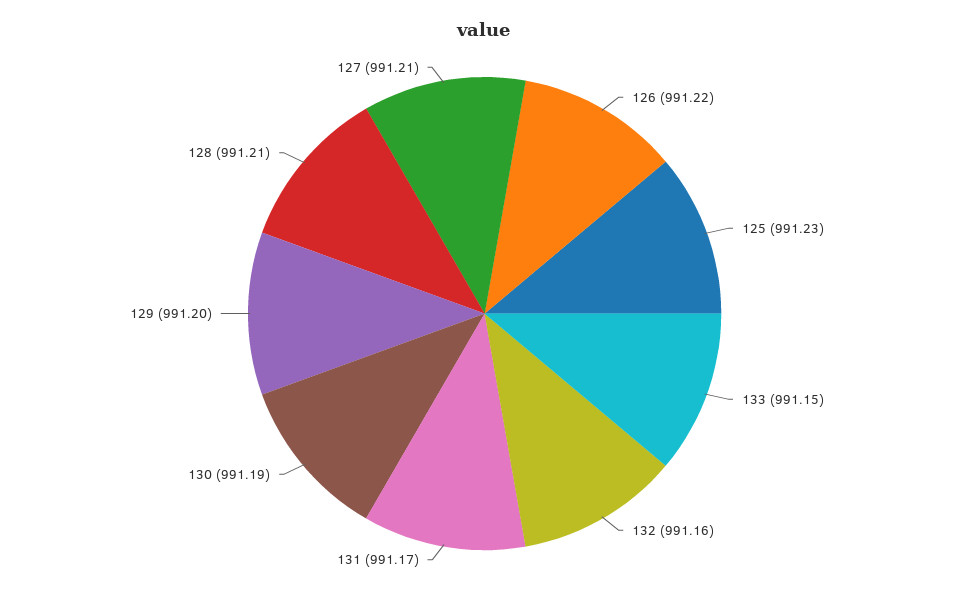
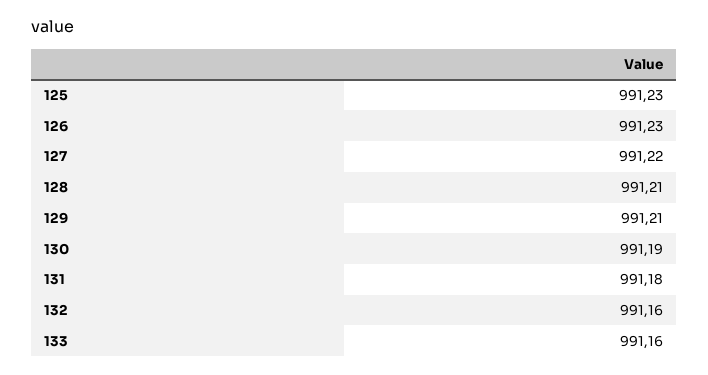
  {
-   "126": 991.22,
+   "126": 991.23,
    "125": 991.23,
-   "133": 991.15,
+   "133": 991.16,
    "132": 991.16,
-   "131": 991.17,
+   "131": 991.18,
    "130": 991.19,
-   "129": 991.2,
+   "129": 991.21,
    "128": 991.21,
-   "127": 991.21
+   "127": 991.22
  }

